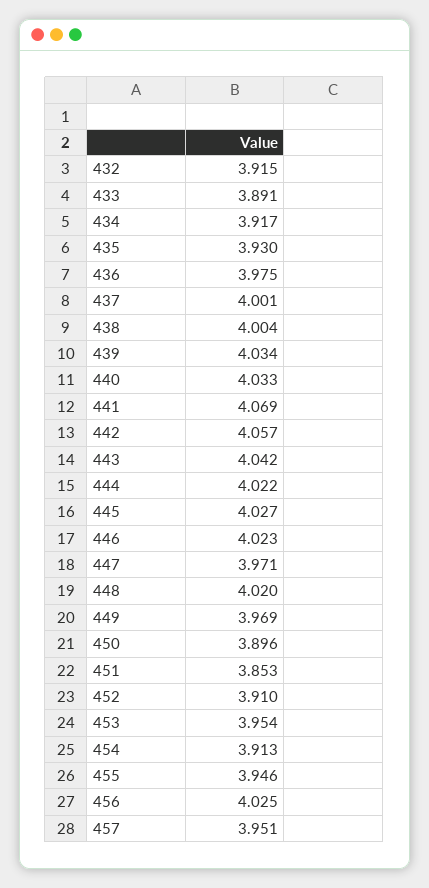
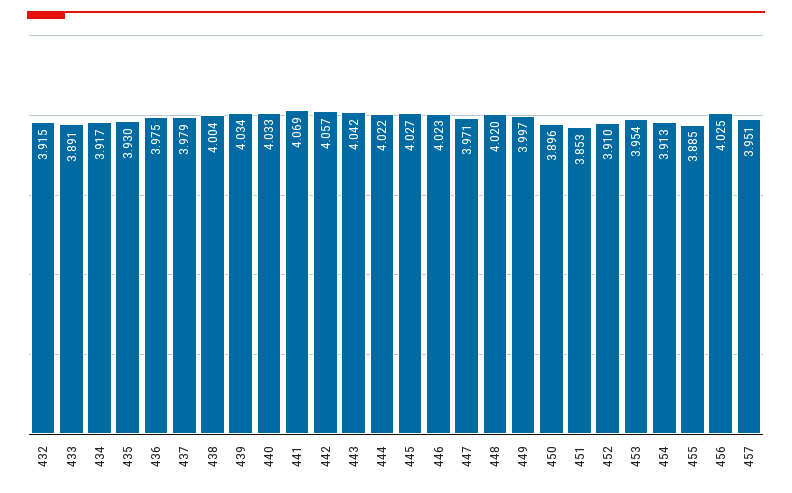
  {
    "432": 3.915,
    "433": 3.891,
    "434": 3.917,
    "435": 3.93,
    "436": 3.975,
-   "437": 4.001,
+   "437": 3.979,
    "438": 4.004,
    "439": 4.034,
    "440": 4.033,
    "441": 4.069,
    "442": 4.057,
    "443": 4.042,
    "444": 4.022,
    "445": 4.027,
    "446": 4.023,
    "447": 3.971,
    "448": 4.02,
-   "449": 3.969,
+   "449": 3.997,
    "450": 3.896,
    "451": 3.853,
    "452": 3.91,
    "453": 3.954,
    "454": 3.913,
-   "455": 3.946,
+   "455": 3.885,
    "456": 4.025,
    "457": 3.951
  }

